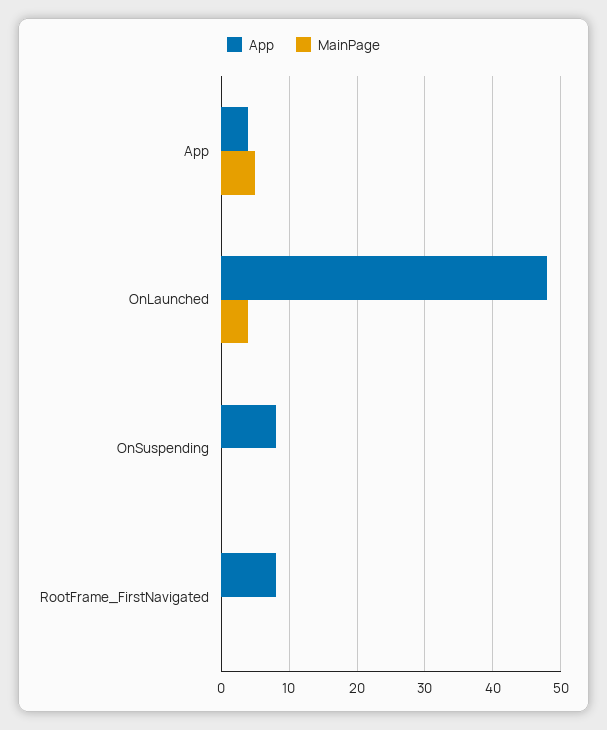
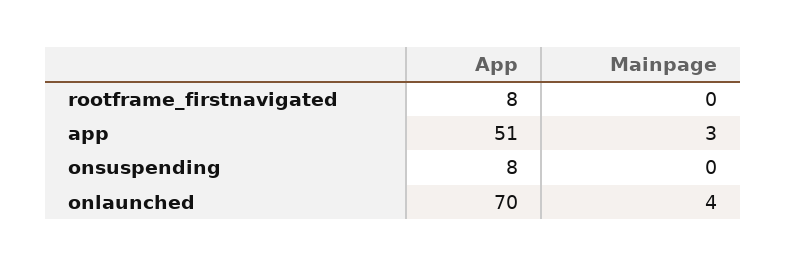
  {
    "App": {
-     "App": 4,
+     "App": 51,
-     "OnLaunched": 48,
+     "OnLaunched": 70,
      "OnSuspending": 8,
      "RootFrame_FirstNavigated": 8
    },
    "MainPage": {
-     "App": 5,
+     "App": 3,
      "OnLaunched": 4,
      "OnSuspending": 0,
      "RootFrame_FirstNavigated": 0
    }
  }

